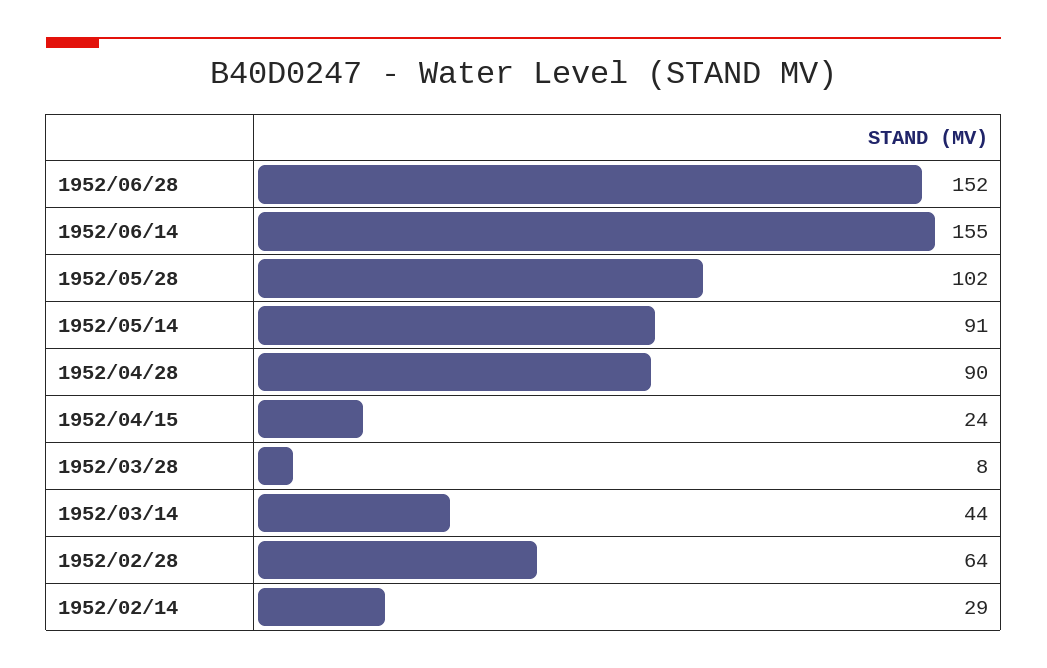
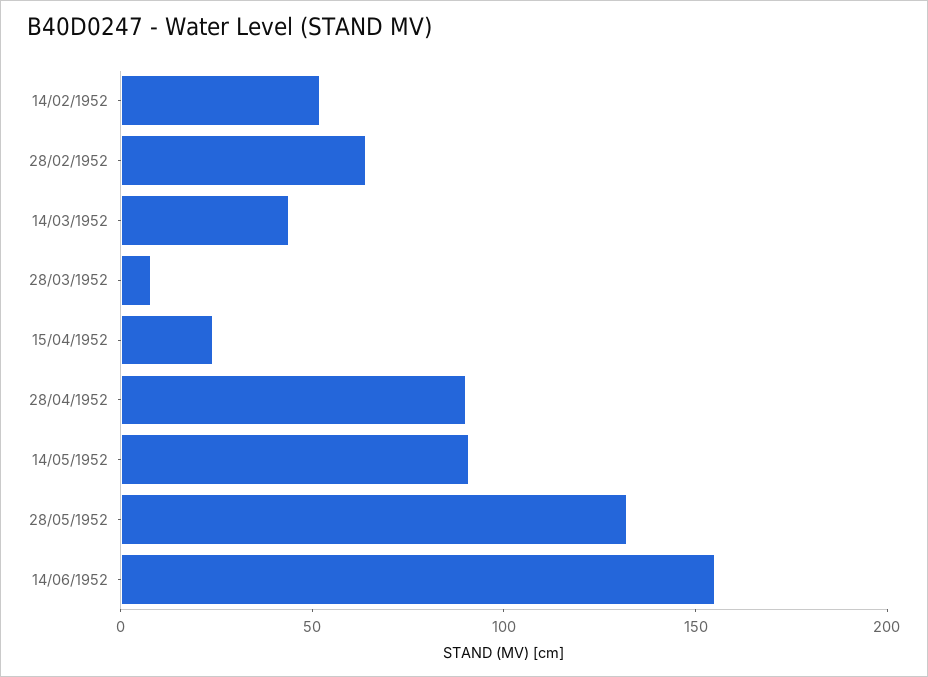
  {
-   "1952/06/28": 152,
    "1952/06/14": 155,
-   "1952/05/28": 102,
+   "1952/05/28": 130,
    "1952/05/14": 91,
    "1952/04/28": 90,
    "1952/04/15": 24,
    "1952/03/28": 8,
    "1952/03/14": 44,
    "1952/02/28": 64,
-   "1952/02/14": 29
+   "1952/02/14": 50
  }

